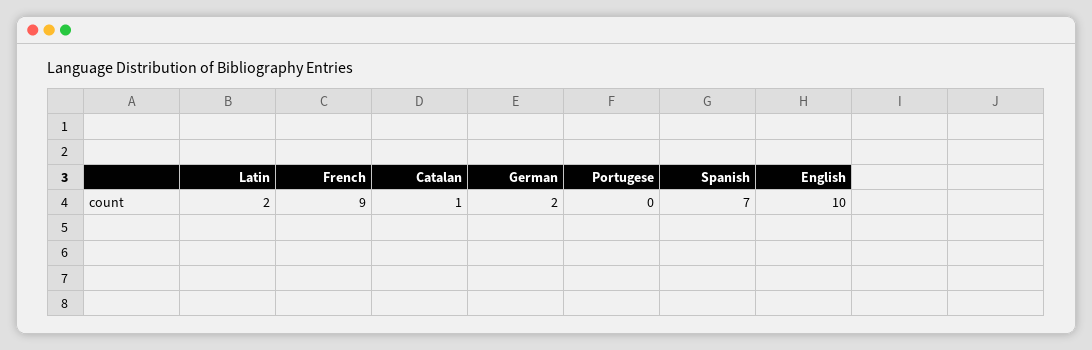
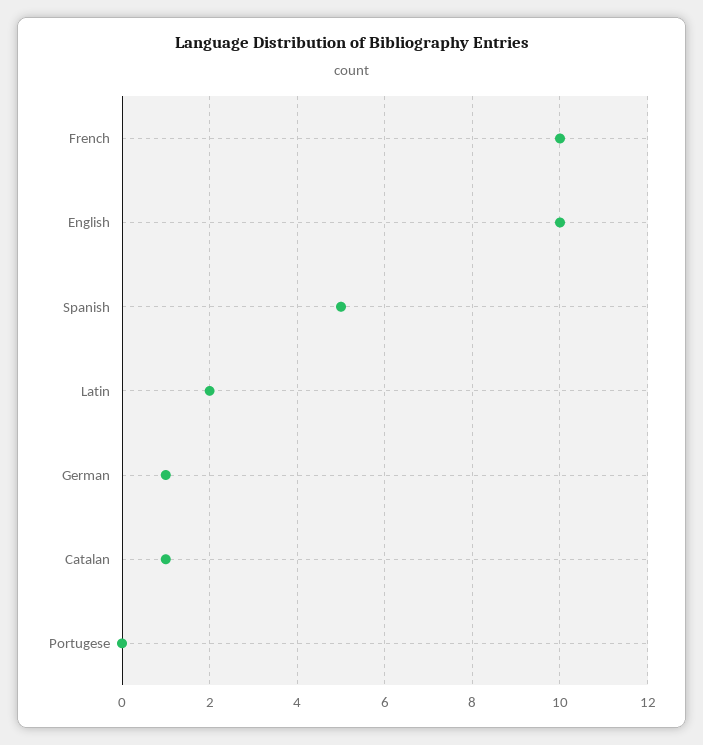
  {
    "Latin": 2,
-   "French": 9,
+   "French": 10,
    "Catalan": 1,
-   "German": 2,
+   "German": 1,
    "Portugese": 0,
-   "Spanish": 7,
+   "Spanish": 5,
    "English": 10
  }

